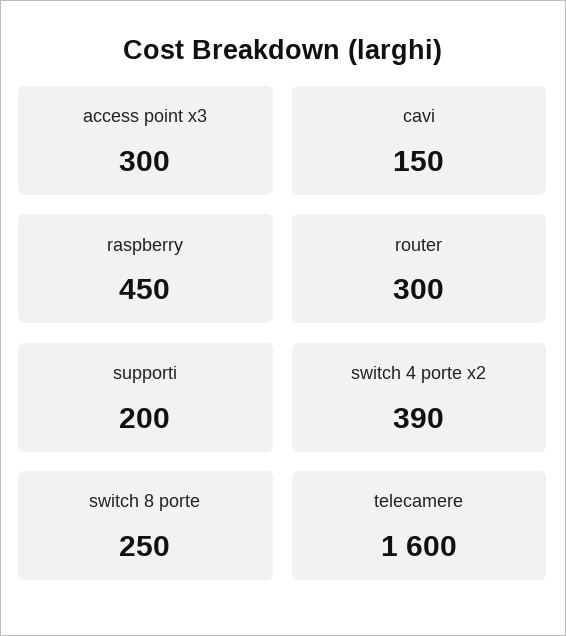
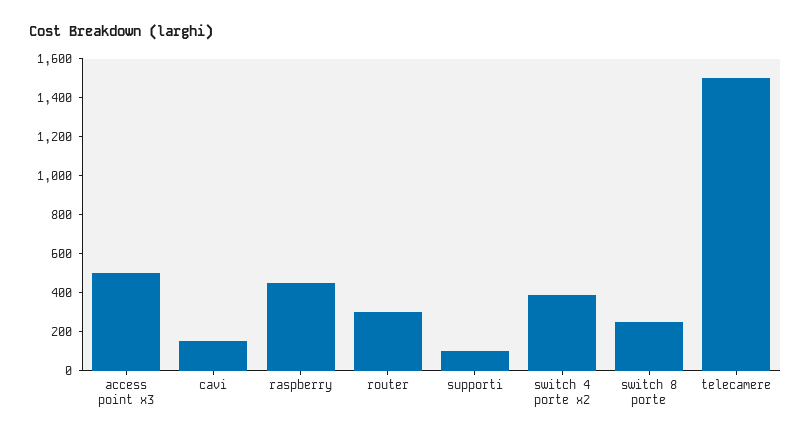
  {
-   "access point x3": 300,
+   "access point x3": 500,
    "cavi": 150,
    "raspberry": 450,
    "router": 300,
-   "supporti": 200,
+   "supporti": 100,
    "switch 4 porte x2": 390,
    "switch 8 porte": 250,
-   "telecamere": 1600
+   "telecamere": 1500
  }

